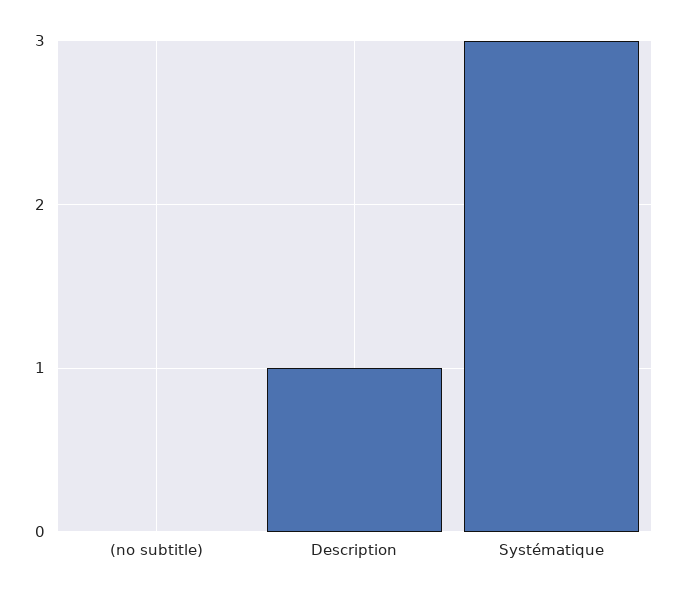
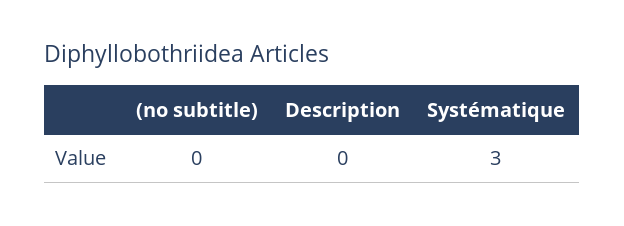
  {
    "(no subtitle)": 0,
-   "Description": 1,
+   "Description": 0,
    "Systématique": 3
  }

